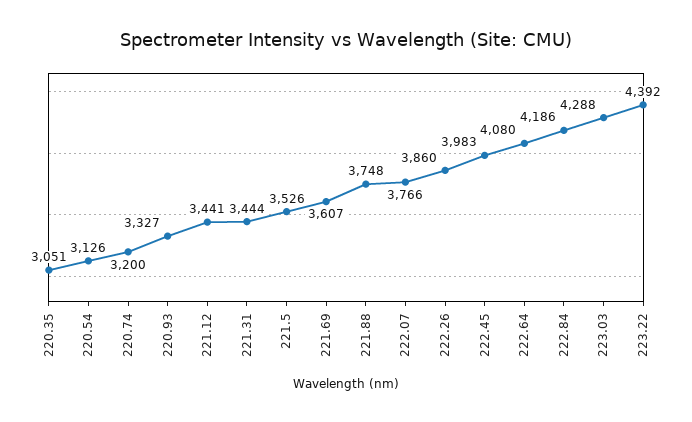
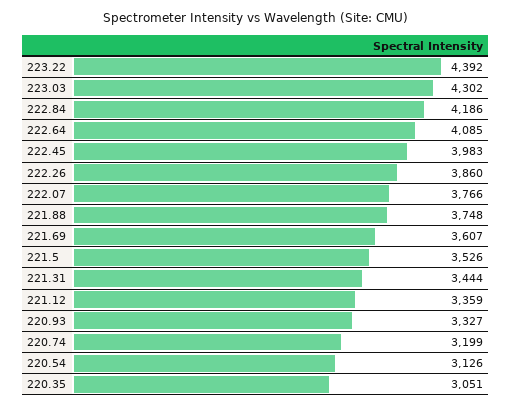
  {
    "220.35": 3051,
    "220.54": 3126,
-   "220.74": 3200,
+   "220.74": 3199,
    "220.93": 3327,
-   "221.12": 3441,
+   "221.12": 3359,
    "221.31": 3444,
    "221.5": 3526,
    "221.69": 3607,
    "221.88": 3748,
    "222.07": 3766,
    "222.26": 3860,
    "222.45": 3983,
-   "222.64": 4080,
+   "222.64": 4085,
    "222.84": 4186,
-   "223.03": 4288,
+   "223.03": 4302,
    "223.22": 4392
  }

